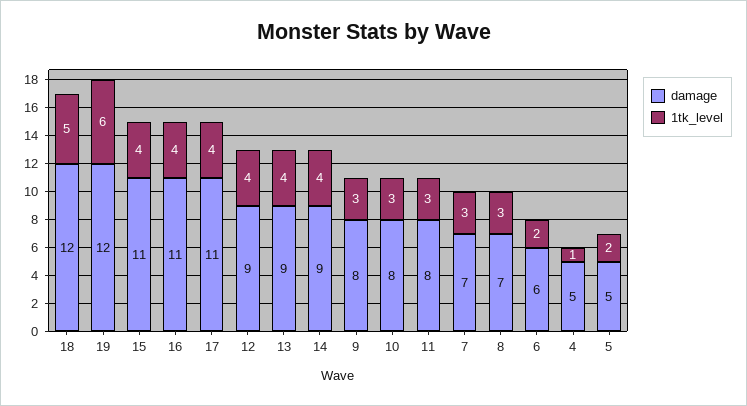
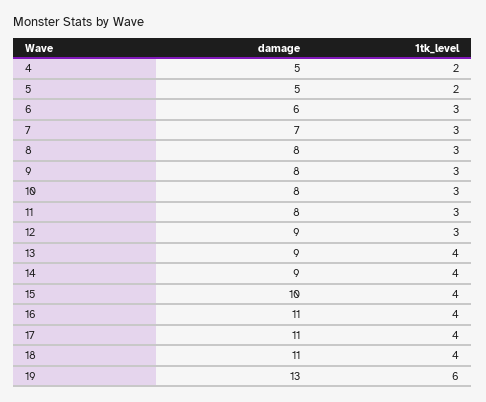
  {
    "damage": {
-     "18": 12,
+     "18": 11,
-     "19": 12,
+     "19": 13,
-     "15": 11,
+     "15": 10,
      "16": 11,
      "17": 11,
      "12": 9,
      "13": 9,
      "14": 9,
      "9": 8,
      "10": 8,
      "11": 8,
      "7": 7,
-     "8": 7,
+     "8": 8,
      "6": 6,
      "4": 5,
      "5": 5
    },
    "1tk_level": {
-     "18": 5,
+     "18": 4,
      "19": 6,
      "15": 4,
      "16": 4,
      "17": 4,
-     "12": 4,
+     "12": 3,
      "13": 4,
      "14": 4,
      "9": 3,
      "10": 3,
      "11": 3,
      "7": 3,
      "8": 3,
-     "6": 2,
+     "6": 3,
-     "4": 1,
+     "4": 2,
      "5": 2
    }
  }

